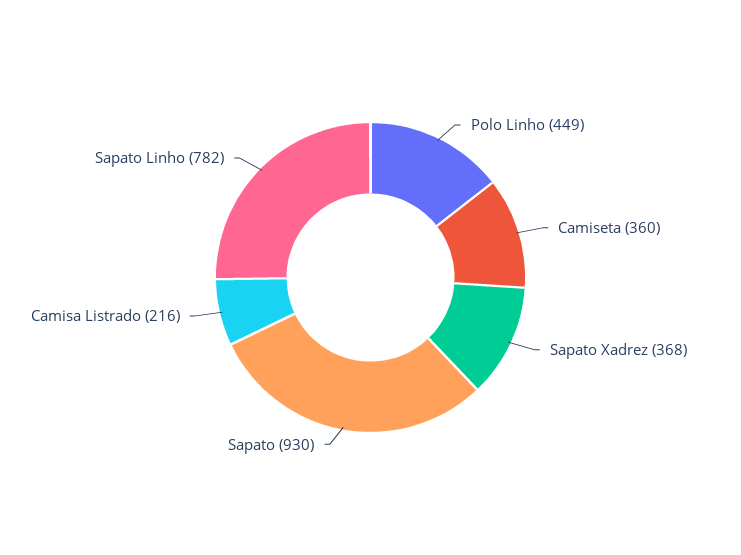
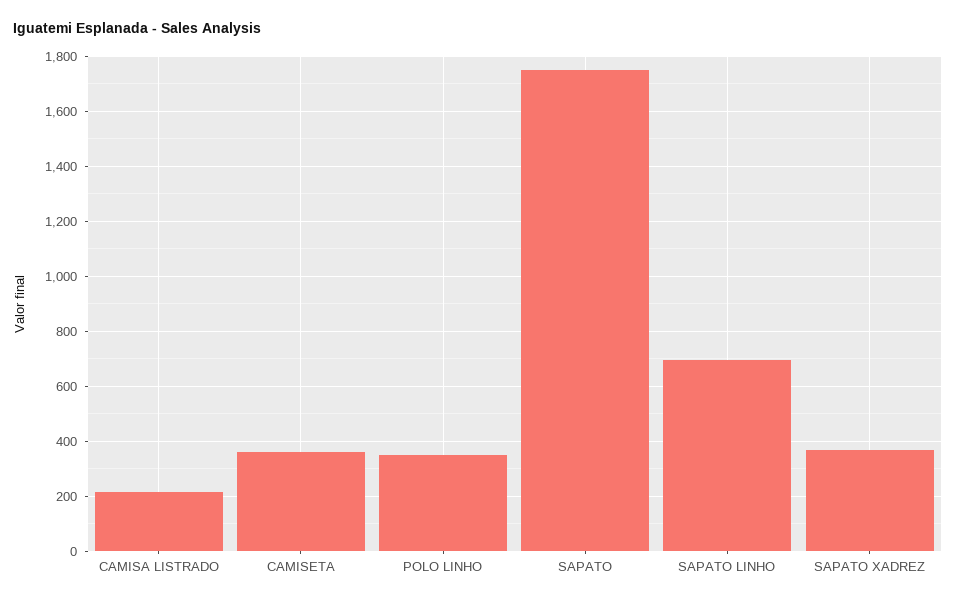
  {
-   "Polo Linho": 449,
+   "Polo Linho": 350,
    "Camiseta": 360,
    "Sapato Xadrez": 368,
-   "Sapato": 930,
+   "Sapato": 1750,
    "Camisa Listrado": 216,
-   "Sapato Linho": 782
+   "Sapato Linho": 700
  }

